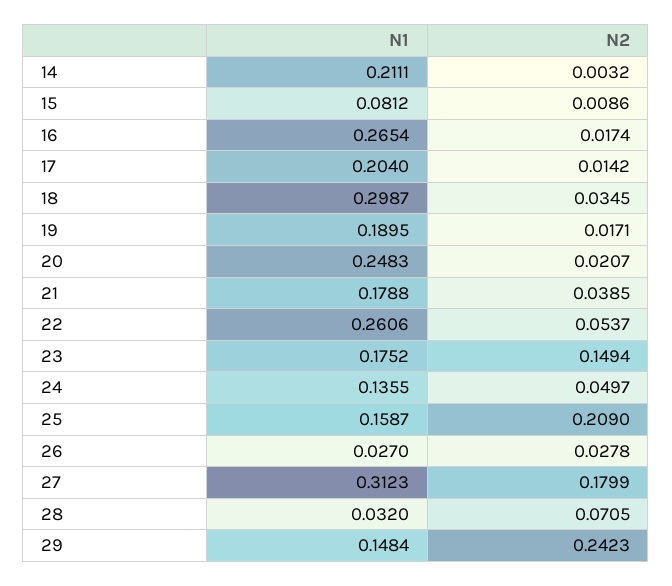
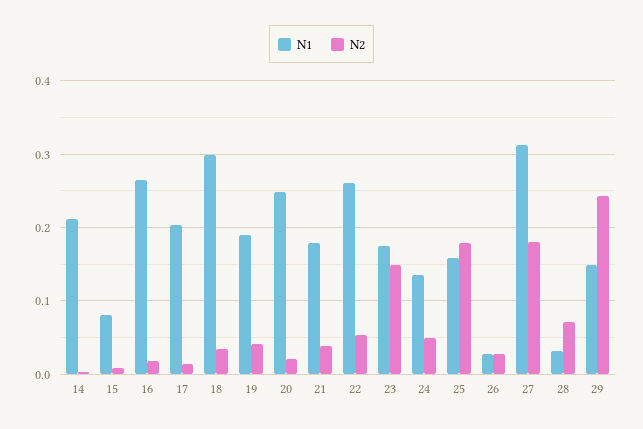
  {
    "N1": {
      "14": 0.2111,
      "15": 0.0812,
      "16": 0.2654,
      "17": 0.204,
      "18": 0.2987,
      "19": 0.1895,
      "20": 0.2483,
      "21": 0.1788,
      "22": 0.2606,
      "23": 0.1752,
      "24": 0.1355,
      "25": 0.1587,
      "26": 0.027,
      "27": 0.3123,
      "28": 0.032,
      "29": 0.1484
    },
    "N2": {
      "14": 0.0032,
      "15": 0.0086,
      "16": 0.0174,
      "17": 0.0142,
      "18": 0.0345,
-     "19": 0.0171,
+     "19": 0.04,
      "20": 0.0207,
      "21": 0.0385,
      "22": 0.0537,
      "23": 0.1494,
      "24": 0.0497,
-     "25": 0.209,
+     "25": 0.18,
      "26": 0.0278,
      "27": 0.1799,
      "28": 0.0705,
      "29": 0.2423
    }
  }

